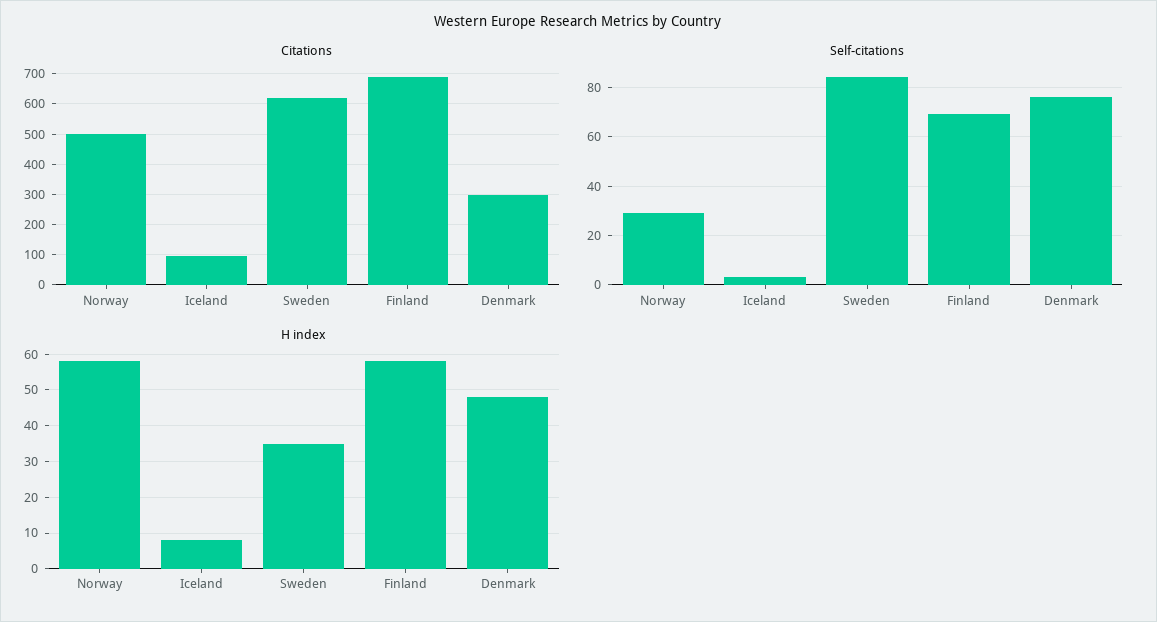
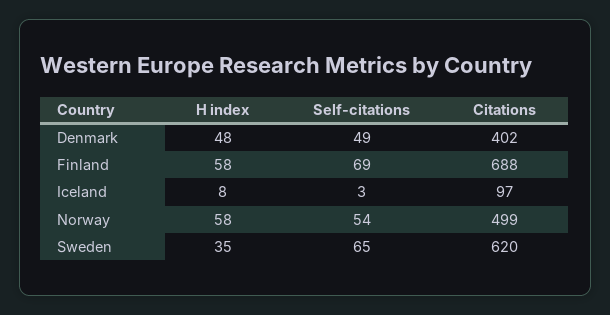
  {
    "Citations": {
      "Norway": 499,
      "Iceland": 97,
      "Sweden": 620,
      "Finland": 688,
-     "Denmark": 300
+     "Denmark": 402
    },
    "Self-citations": {
-     "Norway": 30,
+     "Norway": 54,
      "Iceland": 3,
-     "Sweden": 85,
+     "Sweden": 65,
      "Finland": 69,
-     "Denmark": 75
+     "Denmark": 49
    },
    "H index": {
      "Norway": 58,
      "Iceland": 8,
      "Sweden": 35,
      "Finland": 58,
      "Denmark": 48
    }
  }

